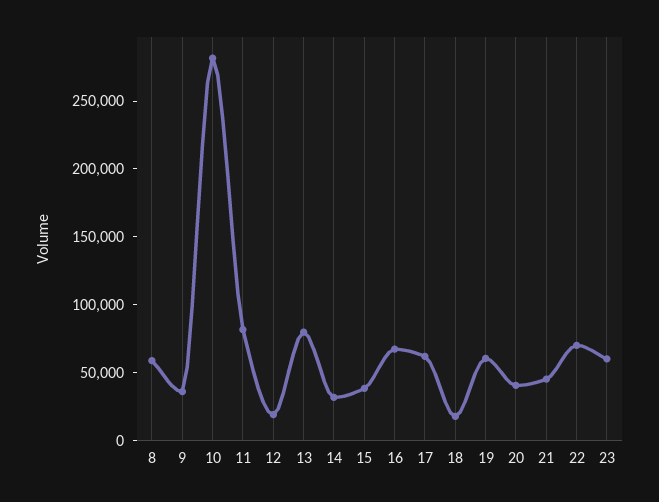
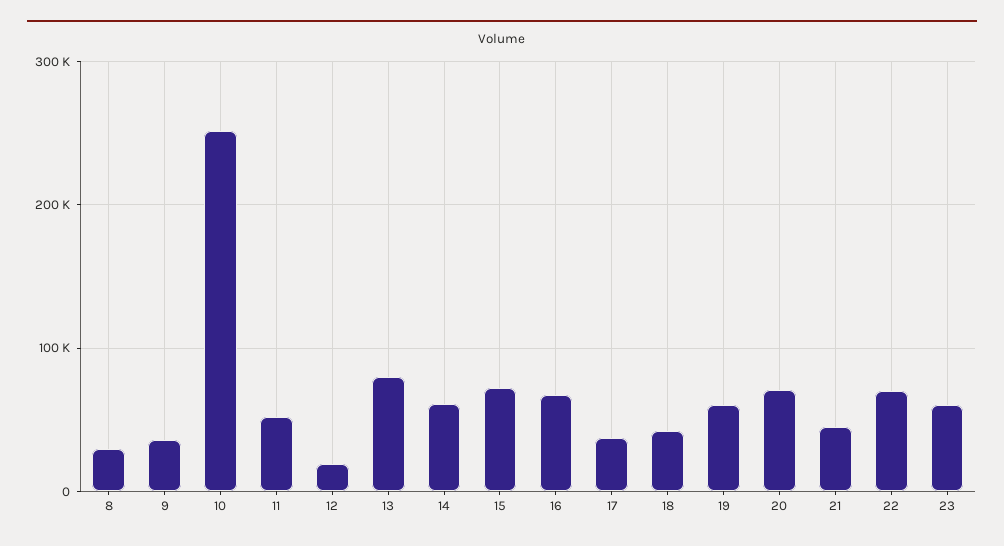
  {
-   "8": 60000,
+   "8": 30000,
    "9": 40000,
-   "10": 280000,
+   "10": 250000,
-   "11": 80000,
+   "11": 50000,
    "12": 20000,
    "13": 80000,
-   "14": 30000,
+   "14": 60000,
-   "15": 40000,
+   "15": 70000,
    "16": 70000,
-   "17": 60000,
+   "17": 40000,
-   "18": 20000,
+   "18": 40000,
    "19": 60000,
-   "20": 40000,
+   "20": 70000,
    "21": 50000,
    "22": 70000,
    "23": 60000
  }

